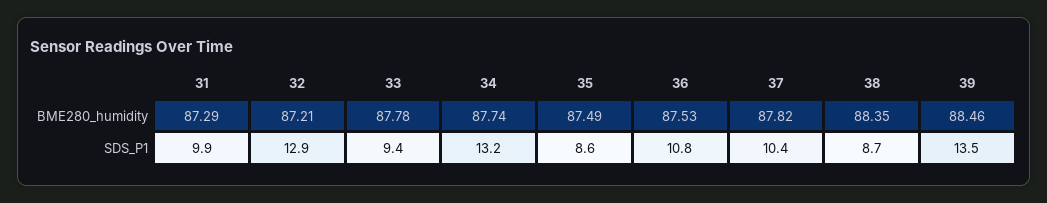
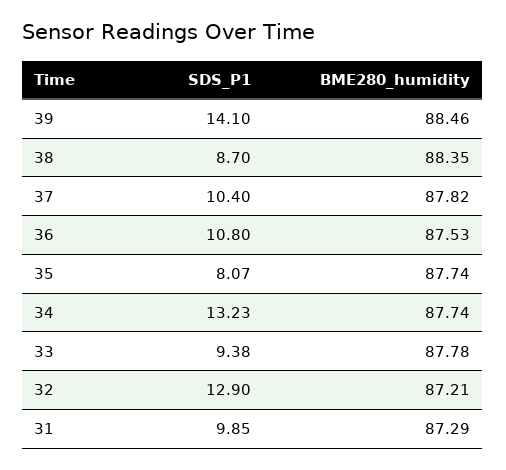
  {
    "31": {
      "BME280_humidity": 87.29,
      "SDS_P1": 9.85
    },
    "32": {
      "BME280_humidity": 87.21,
      "SDS_P1": 12.9
    },
    "33": {
      "BME280_humidity": 87.78,
      "SDS_P1": 9.38
    },
    "34": {
      "BME280_humidity": 87.74,
      "SDS_P1": 13.23
    },
    "35": {
-     "BME280_humidity": 87.49,
+     "BME280_humidity": 87.74,
-     "SDS_P1": 8.6
+     "SDS_P1": 8.07
    },
    "36": {
      "BME280_humidity": 87.53,
      "SDS_P1": 10.8
    },
    "37": {
      "BME280_humidity": 87.82,
      "SDS_P1": 10.4
    },
    "38": {
      "BME280_humidity": 88.35,
      "SDS_P1": 8.7
    },
    "39": {
      "BME280_humidity": 88.46,
-     "SDS_P1": 13.5
+     "SDS_P1": 14.1
    }
  }

